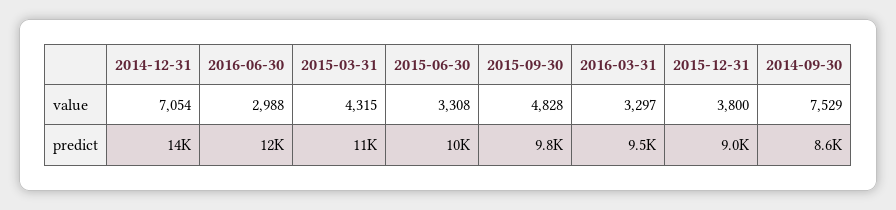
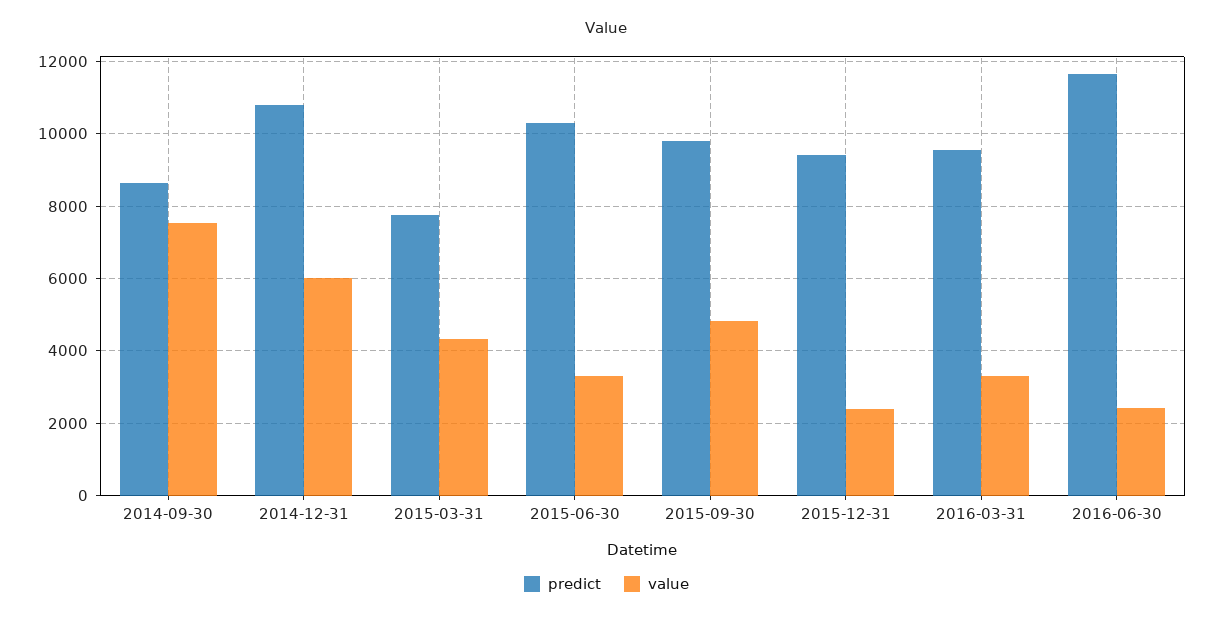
  {
    "value": {
-     "2014-12-31": 7054,
+     "2014-12-31": 6000,
-     "2016-06-30": 2988,
+     "2016-06-30": 2400,
      "2015-03-31": 4315,
      "2015-06-30": 3308,
      "2015-09-30": 4828,
      "2016-03-31": 3297,
-     "2015-12-31": 3800,
+     "2015-12-31": 2400,
      "2014-09-30": 7529
    },
    "predict": {
-     "2014-12-31": 14000,
+     "2014-12-31": 10800,
      "2016-06-30": 12000,
-     "2015-03-31": 11000,
+     "2015-03-31": 7800,
      "2015-06-30": 10000,
      "2015-09-30": 9800,
      "2016-03-31": 9500,
-     "2015-12-31": 9000,
+     "2015-12-31": 9400,
      "2014-09-30": 8600
    }
  }

